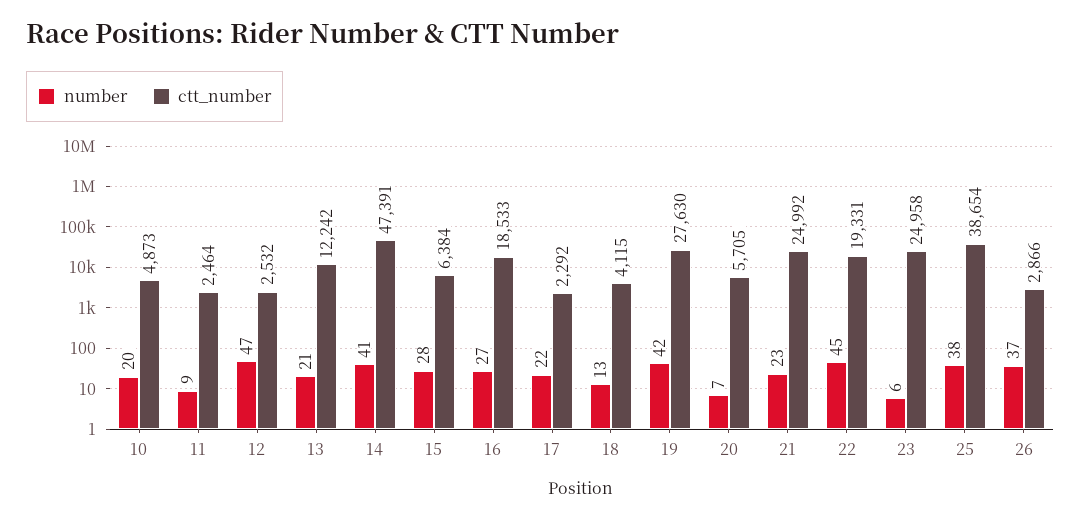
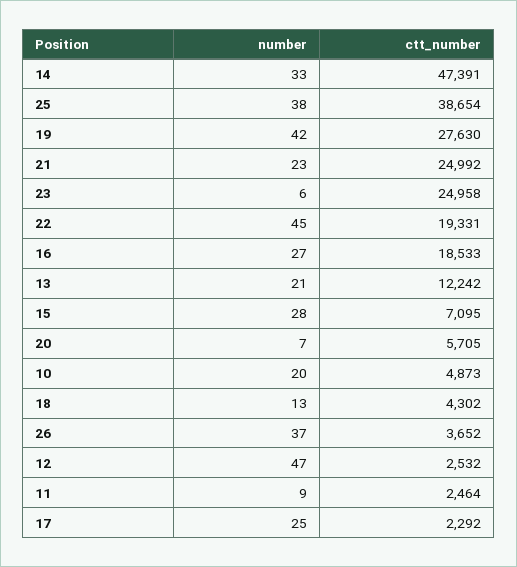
  {
    "number": {
      "10": 20,
      "11": 9,
      "12": 47,
      "13": 21,
-     "14": 41,
+     "14": 33,
      "15": 28,
      "16": 27,
-     "17": 22,
+     "17": 25,
      "18": 13,
      "19": 42,
      "20": 7,
      "21": 23,
      "22": 45,
      "23": 6,
      "25": 38,
      "26": 37
    },
    "ctt_number": {
      "10": 4873,
      "11": 2464,
      "12": 2532,
      "13": 12242,
      "14": 47391,
-     "15": 6384,
+     "15": 7095,
      "16": 18533,
      "17": 2292,
-     "18": 4115,
+     "18": 4302,
      "19": 27630,
      "20": 5705,
      "21": 24992,
      "22": 19331,
      "23": 24958,
      "25": 38654,
-     "26": 2866
+     "26": 3652
    }
  }

